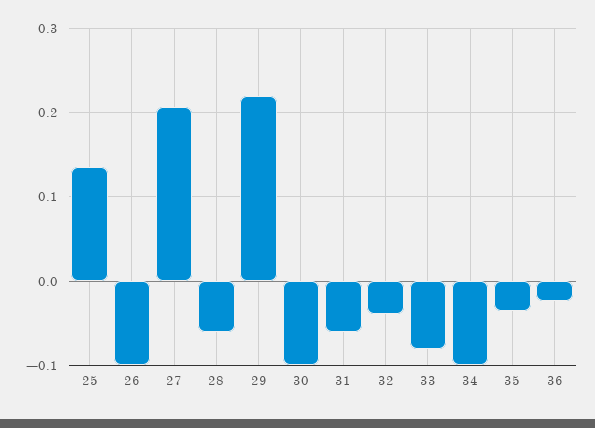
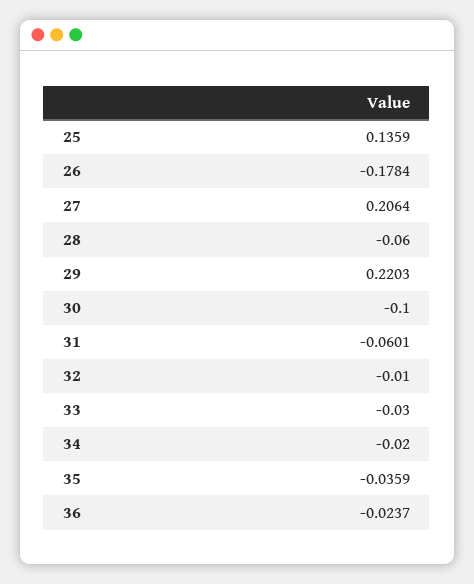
  {
    "25": 0.1359,
-   "26": -0.1,
+   "26": -0.1784,
    "27": 0.2064,
    "28": -0.06,
    "29": 0.2203,
    "30": -0.1,
    "31": -0.0601,
-   "32": -0.04,
+   "32": -0.01,
-   "33": -0.08,
+   "33": -0.03,
-   "34": -0.1,
+   "34": -0.02,
    "35": -0.0359,
    "36": -0.0237
  }

